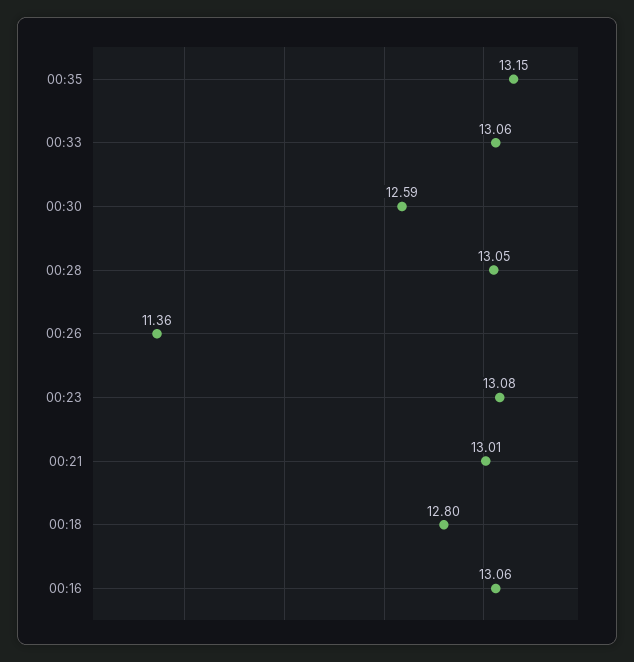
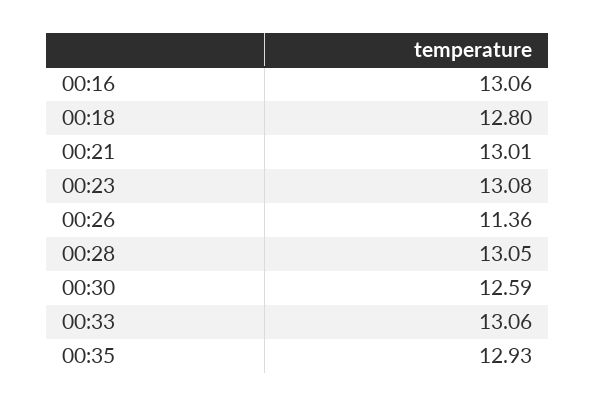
  {
-   "00:35": 13.15,
+   "00:35": 12.93,
    "00:33": 13.06,
    "00:30": 12.59,
    "00:28": 13.05,
    "00:26": 11.36,
    "00:23": 13.08,
    "00:21": 13.01,
    "00:18": 12.8,
    "00:16": 13.06
  }

